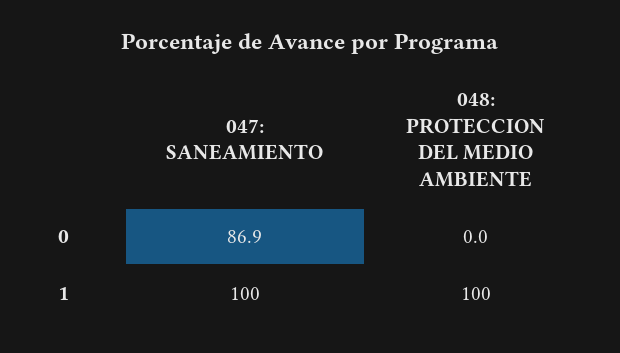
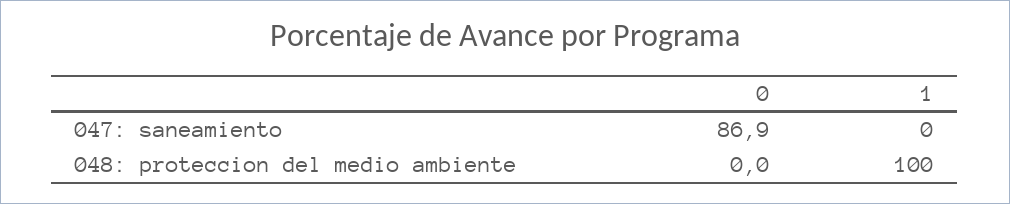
  {
    "047: SANEAMIENTO": {
      "0": 86.9,
-     "1": 100
+     "1": 0
    },
    "048: PROTECCION DEL MEDIO AMBIENTE": {
      "0": 0,
      "1": 100
    }
  }

